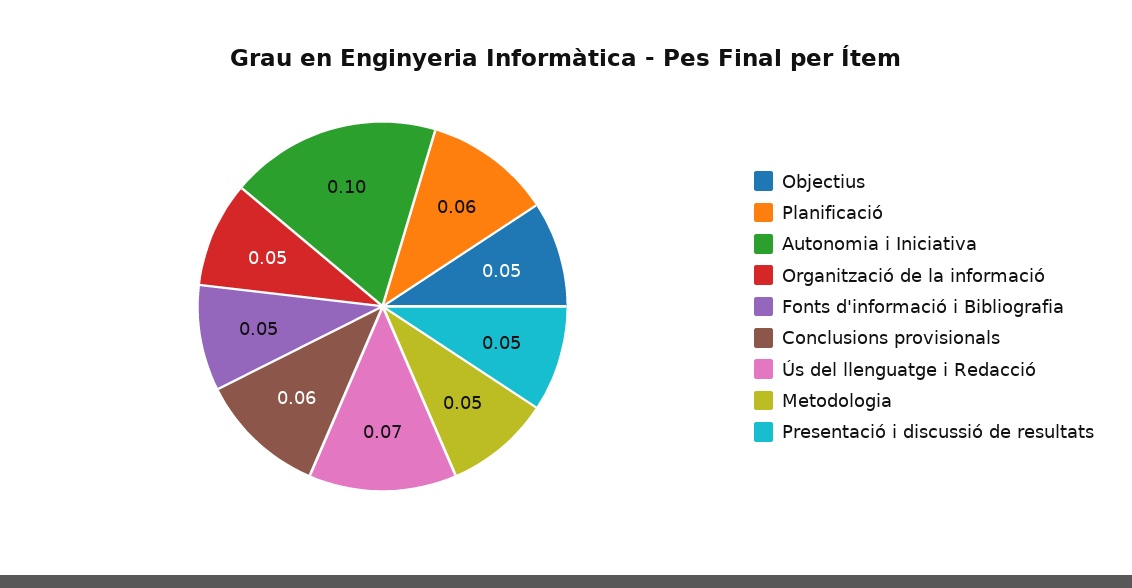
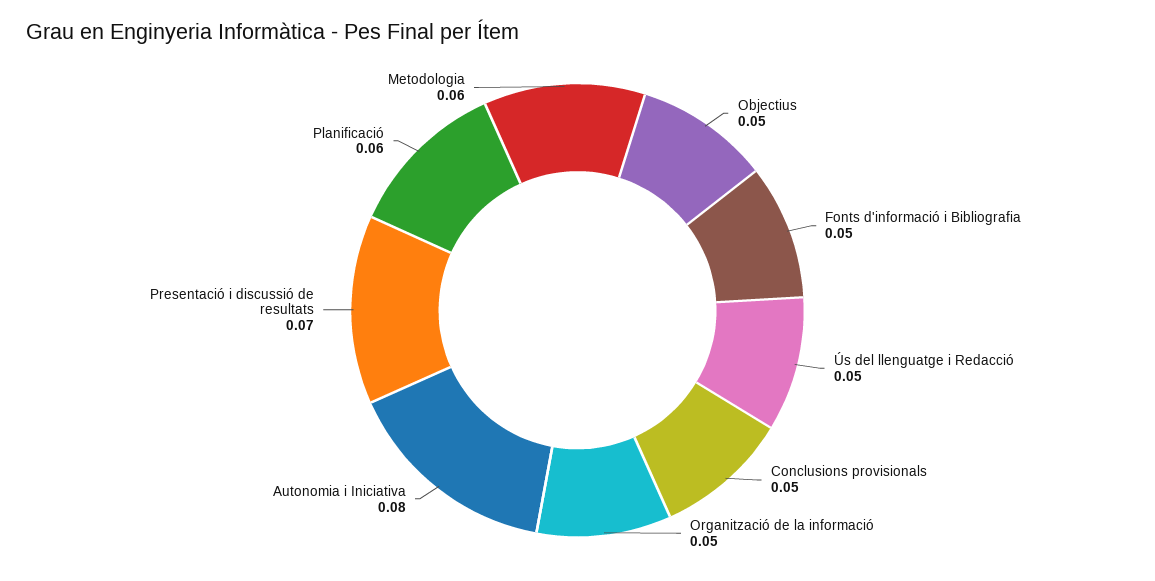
  {
    "Objectius": 0.05,
    "Planificació": 0.06,
-   "Autonomia i Iniciativa": 0.1,
+   "Autonomia i Iniciativa": 0.08,
    "Organització de la informació": 0.05,
    "Fonts d'informació i Bibliografia": 0.05,
-   "Conclusions provisionals": 0.06,
+   "Conclusions provisionals": 0.05,
-   "Ús del llenguatge i Redacció": 0.07,
+   "Ús del llenguatge i Redacció": 0.05,
-   "Metodologia": 0.05,
+   "Metodologia": 0.06,
-   "Presentació i discussió de resultats": 0.05
+   "Presentació i discussió de resultats": 0.07
  }

